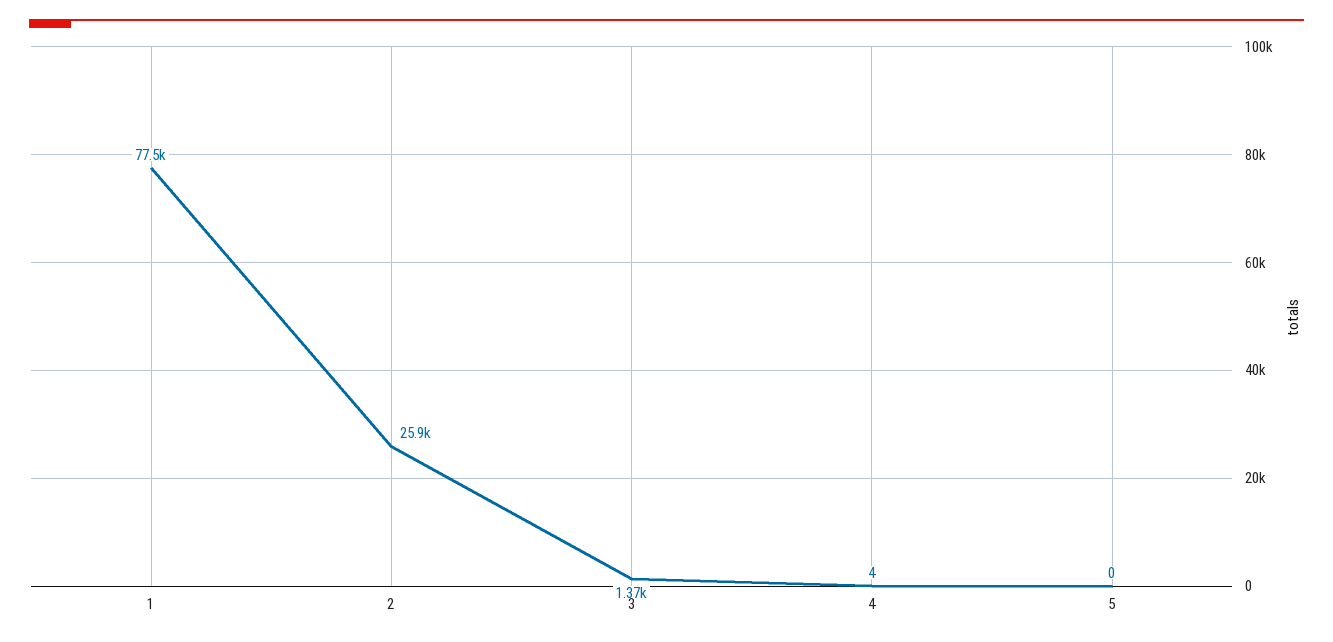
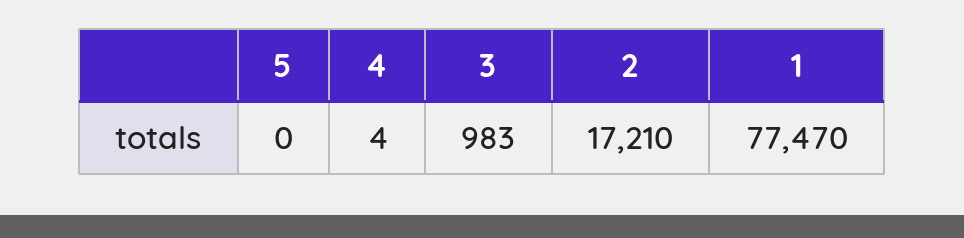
  {
    "1": 77470,
-   "2": 25900,
+   "2": 17210,
-   "3": 1370,
+   "3": 983,
    "4": 4,
    "5": 0
  }

